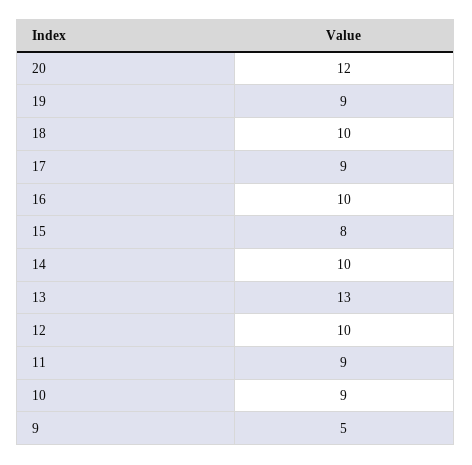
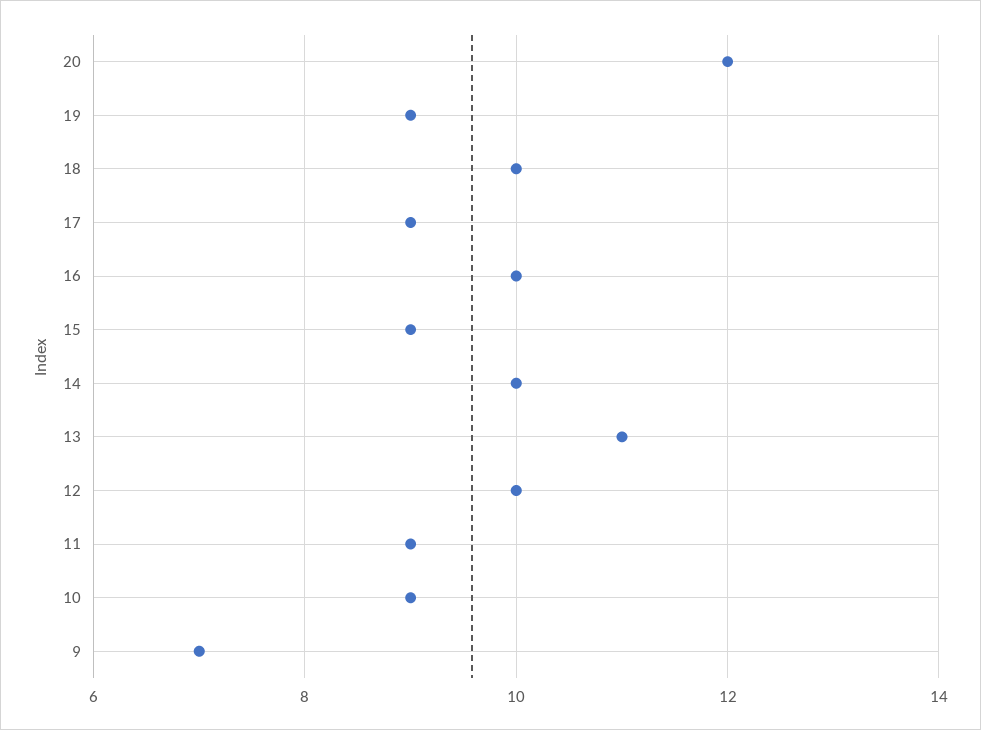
  {
    "20": 12,
    "19": 9,
    "18": 10,
    "17": 9,
    "16": 10,
-   "15": 8,
+   "15": 9,
    "14": 10,
-   "13": 13,
+   "13": 11,
    "12": 10,
    "11": 9,
    "10": 9,
-   "9": 5
+   "9": 7
  }

